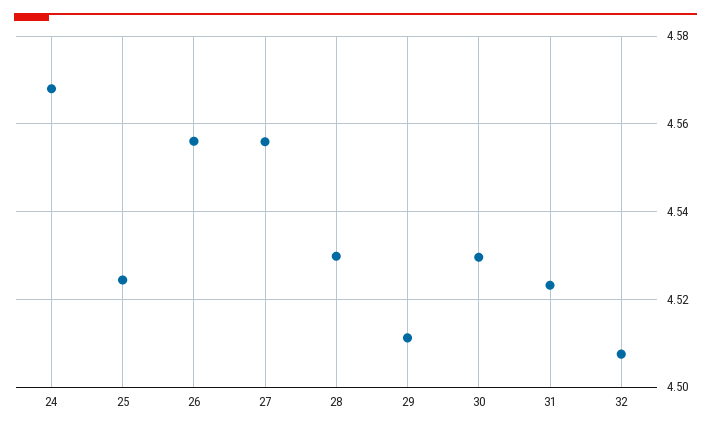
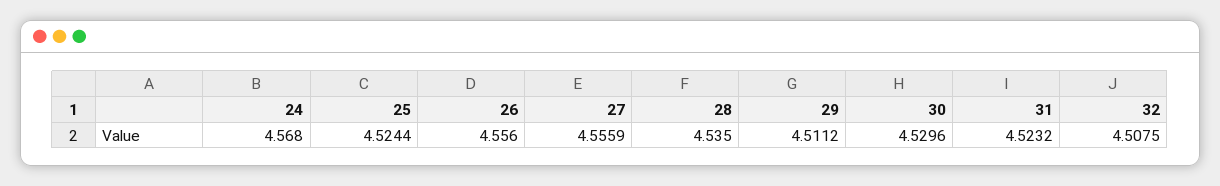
  {
    "24": 4.568,
    "25": 4.5244,
    "26": 4.556,
    "27": 4.5559,
-   "28": 4.53,
+   "28": 4.535,
    "29": 4.5112,
    "30": 4.5296,
    "31": 4.5232,
    "32": 4.5075
  }

